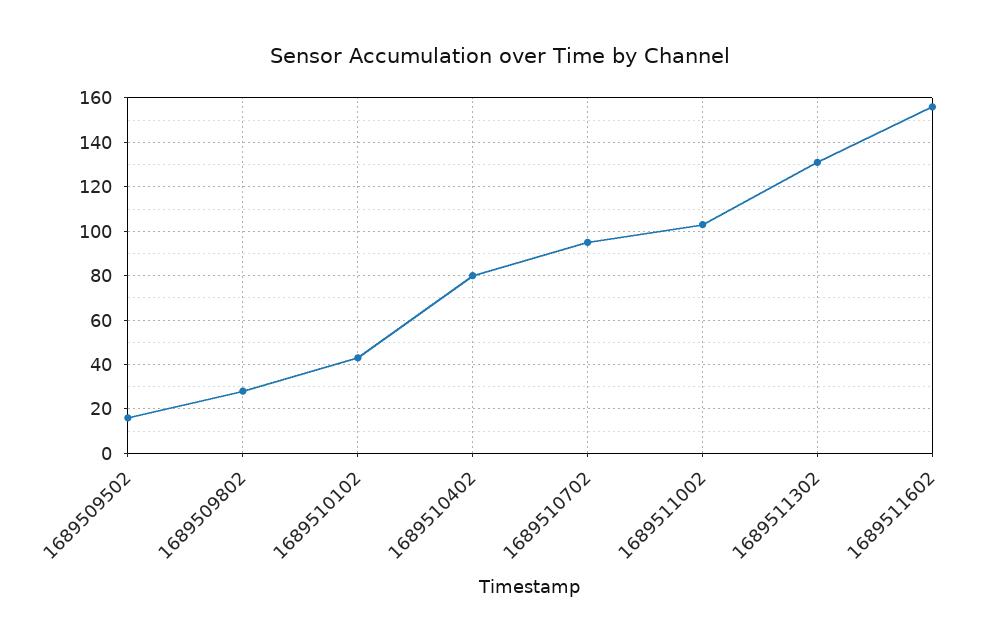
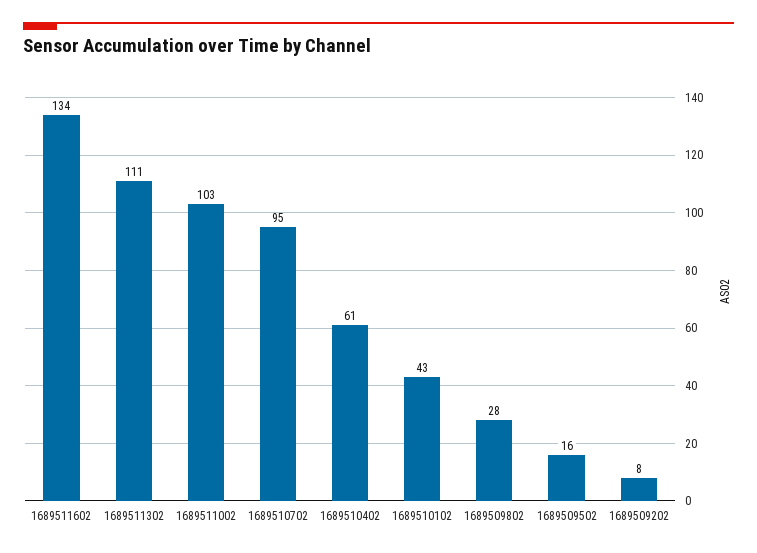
  {
    "1689509502": 16,
    "1689509802": 28,
    "1689510102": 43,
-   "1689510402": 80,
+   "1689510402": 61,
    "1689510702": 95,
    "1689511002": 103,
-   "1689511302": 130,
+   "1689511302": 111,
-   "1689511602": 155
+   "1689511602": 134,
+   "1689509202": 8
  }

